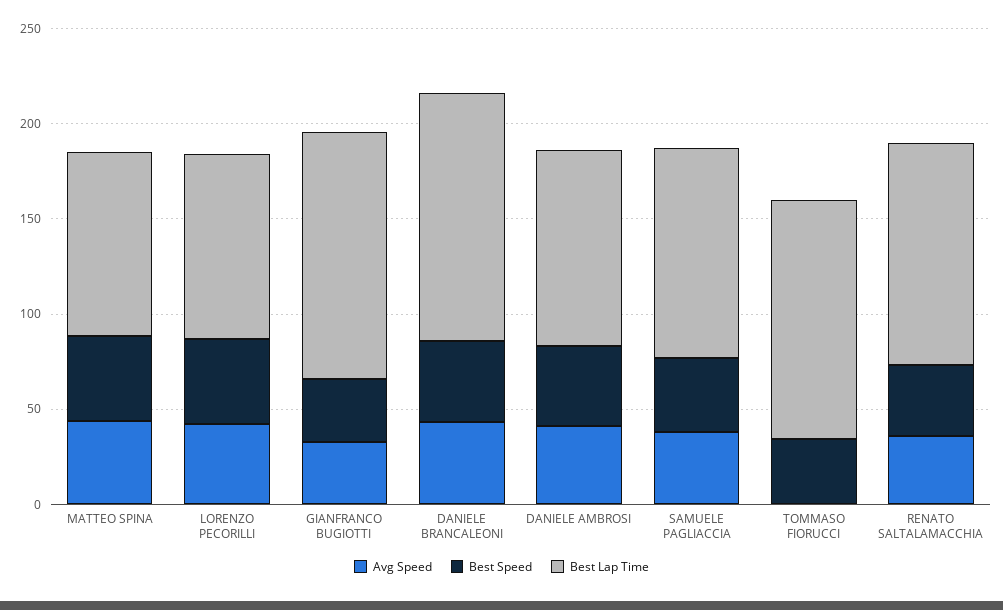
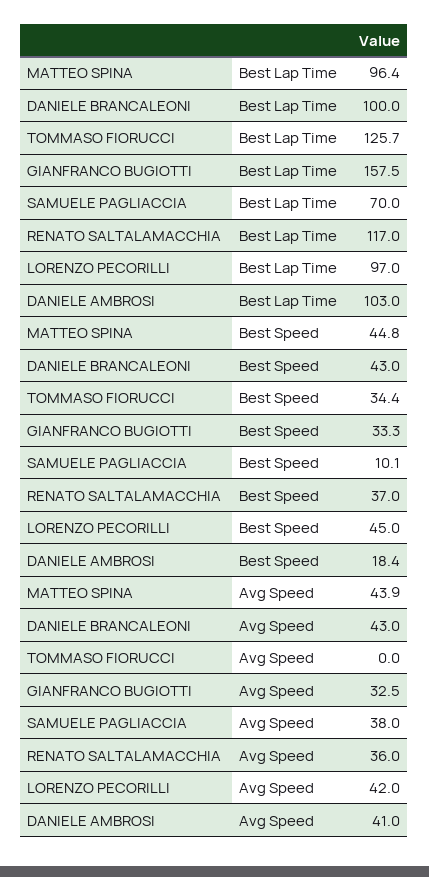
  {
    "Avg Speed": {
      "MATTEO SPINA": 43.9,
      "LORENZO PECORILLI": 42,
      "GIANFRANCO BUGIOTTI": 32.5,
      "DANIELE BRANCALEONI": 43,
      "DANIELE AMBROSI": 41,
      "SAMUELE PAGLIACCIA": 38,
      "TOMMASO FIORUCCI": 0,
      "RENATO SALTALAMACCHIA": 36
    },
    "Best Speed": {
      "MATTEO SPINA": 44.8,
      "LORENZO PECORILLI": 45,
      "GIANFRANCO BUGIOTTI": 33.3,
      "DANIELE BRANCALEONI": 43,
-     "DANIELE AMBROSI": 40,
+     "DANIELE AMBROSI": 18.4,
-     "SAMUELE PAGLIACCIA": 40,
+     "SAMUELE PAGLIACCIA": 10.1,
      "TOMMASO FIORUCCI": 34.4,
      "RENATO SALTALAMACCHIA": 37
    },
    "Best Lap Time": {
      "MATTEO SPINA": 96.4,
      "LORENZO PECORILLI": 97,
-     "GIANFRANCO BUGIOTTI": 130,
+     "GIANFRANCO BUGIOTTI": 157.5,
-     "DANIELE BRANCALEONI": 130,
+     "DANIELE BRANCALEONI": 100,
      "DANIELE AMBROSI": 103,
-     "SAMUELE PAGLIACCIA": 110,
+     "SAMUELE PAGLIACCIA": 70,
      "TOMMASO FIORUCCI": 125.7,
      "RENATO SALTALAMACCHIA": 117
    }
  }

